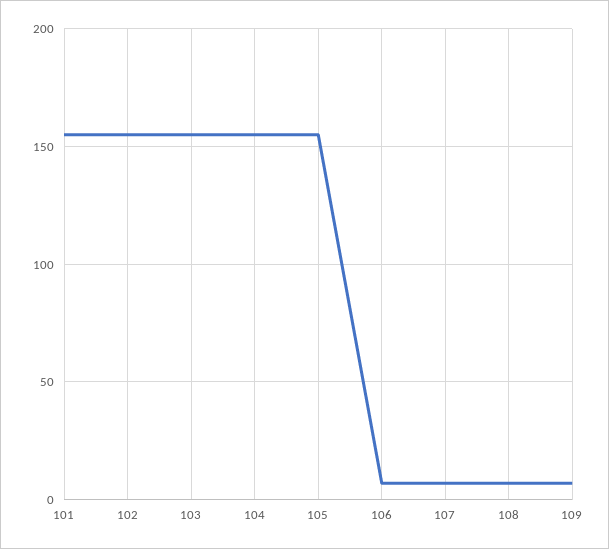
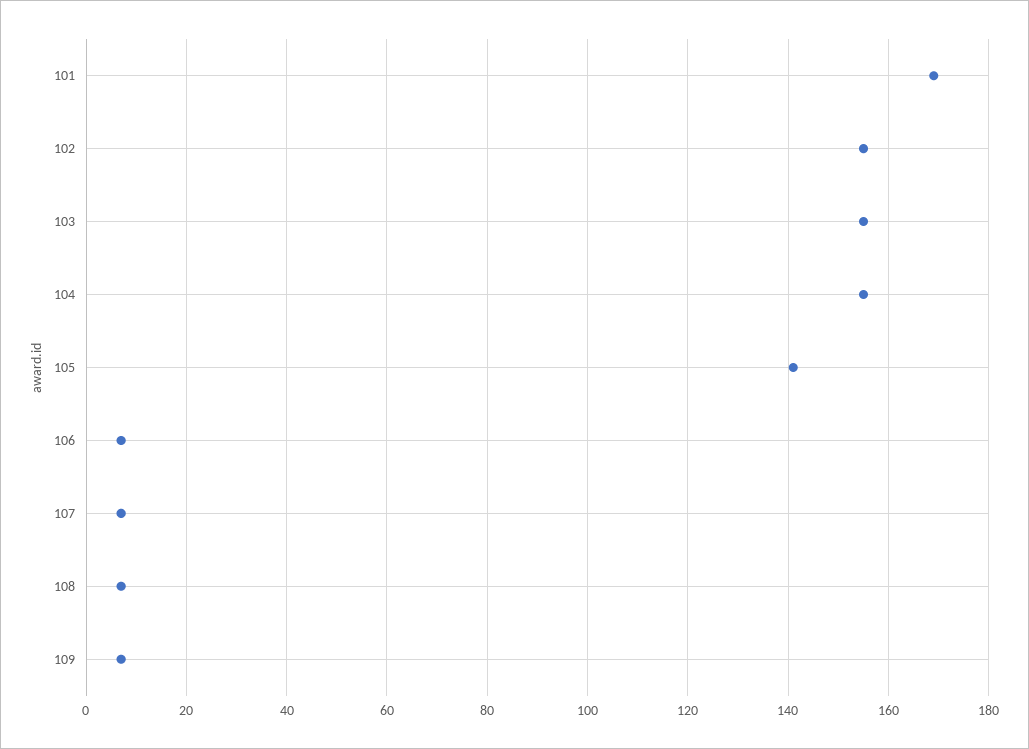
  {
-   "101": 155,
+   "101": 170,
    "102": 155,
    "103": 155,
    "104": 155,
-   "105": 155,
+   "105": 140,
    "106": 5,
    "107": 5,
    "108": 5,
    "109": 5
  }

